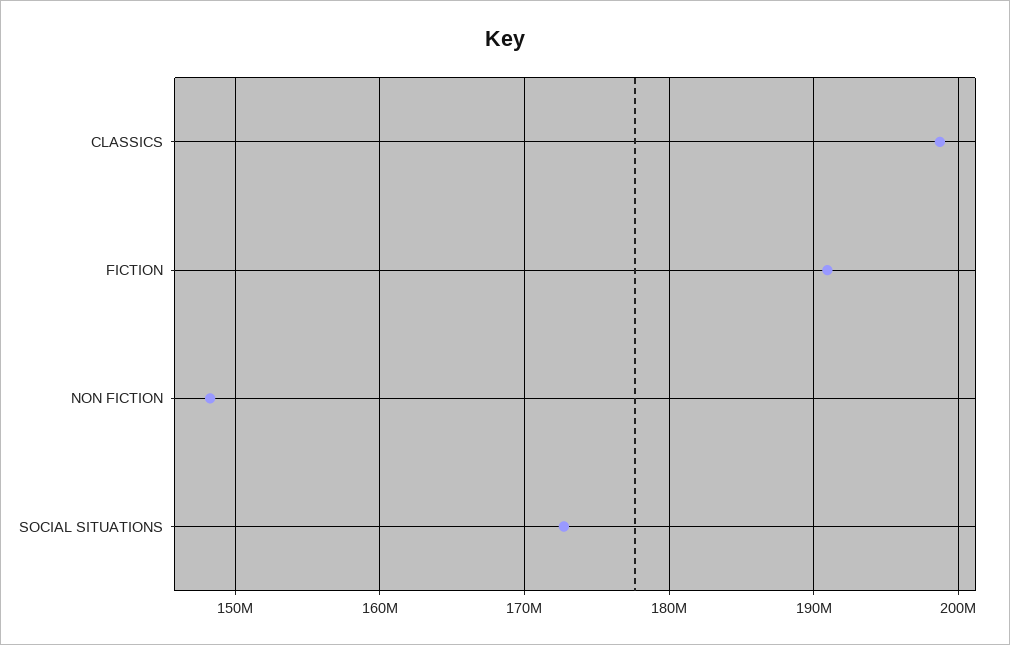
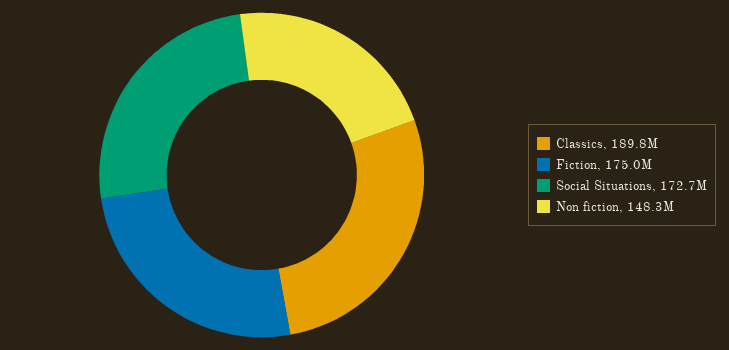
  {
-   "CLASSICS": 199000000,
+   "CLASSICS": 189800000,
-   "FICTION": 191000000,
+   "FICTION": 175000000,
    "NON FICTION": 148300000,
    "SOCIAL SITUATIONS": 172700000
  }

